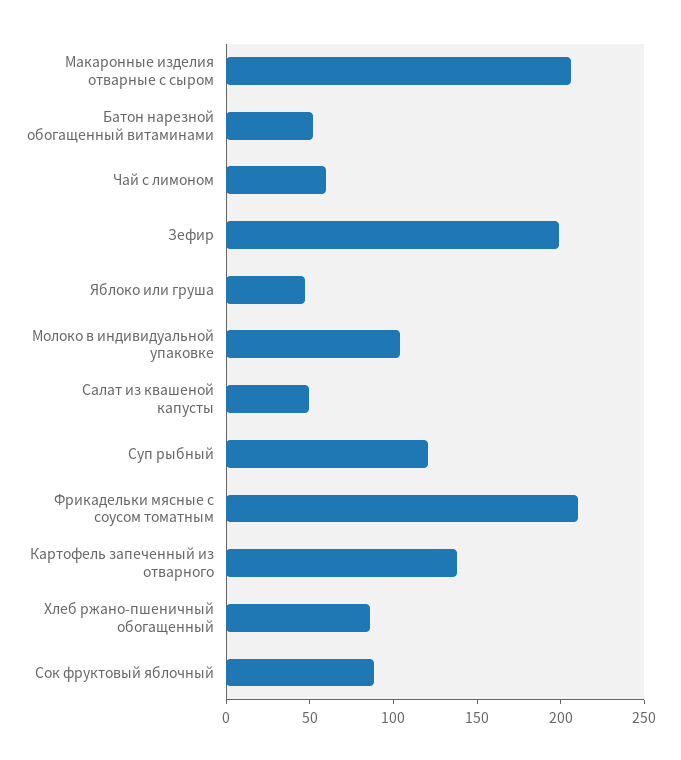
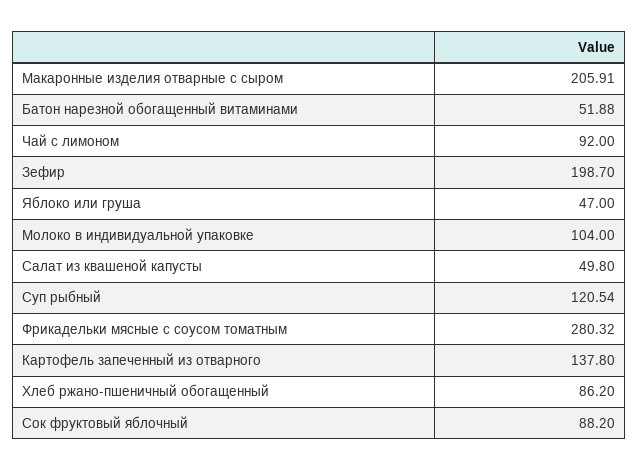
  {
    "Макаронные изделия отварные с сыром": 205.91,
    "Батон нарезной обогащенный витаминами": 51.88,
-   "Чай с лимоном": 60,
+   "Чай с лимоном": 92,
    "Зефир": 198.7,
    "Яблоко или груша": 47,
    "Молоко в индивидуальной упаковке": 104,
    "Салат из квашеной капусты": 49.8,
    "Суп рыбный": 120.54,
-   "Фрикадельки мясные с соусом томатным": 210,
+   "Фрикадельки мясные с соусом томатным": 280.32,
    "Картофель запеченный из отварного": 137.8,
    "Хлеб ржано-пшеничный обогащенный": 86.2,
    "Сок фруктовый яблочный": 88.2
  }

